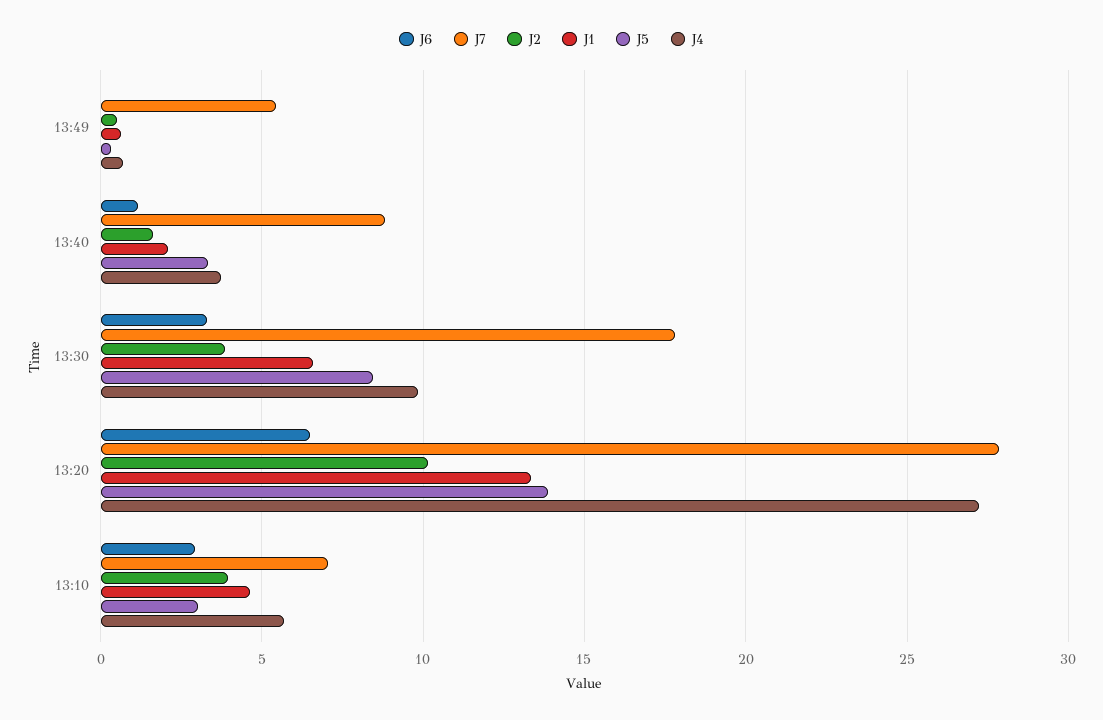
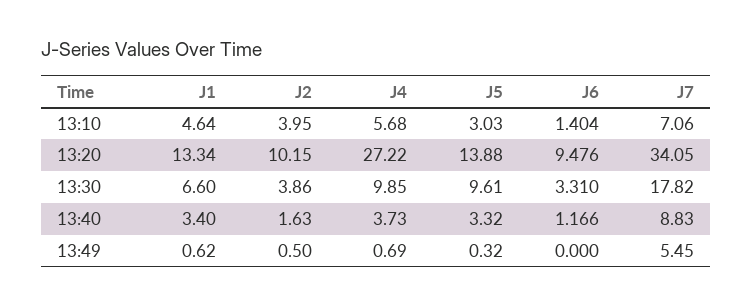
  {
    "J6": {
      "13:49": 0,
      "13:40": 1.166,
      "13:30": 3.31,
-     "13:20": 6.5,
+     "13:20": 9.476,
-     "13:10": 3
+     "13:10": 1.404
    },
    "J7": {
      "13:49": 5.45,
      "13:40": 8.83,
      "13:30": 17.82,
-     "13:20": 28,
+     "13:20": 34.05,
      "13:10": 7.06
    },
    "J2": {
      "13:49": 0.5,
      "13:40": 1.63,
      "13:30": 3.86,
      "13:20": 10.15,
      "13:10": 3.95
    },
    "J1": {
      "13:49": 0.62,
-     "13:40": 2,
+     "13:40": 3.4,
      "13:30": 6.6,
      "13:20": 13.34,
      "13:10": 4.64
    },
    "J5": {
      "13:49": 0.32,
      "13:40": 3.32,
-     "13:30": 8.5,
+     "13:30": 9.61,
      "13:20": 13.88,
      "13:10": 3.03
    },
    "J4": {
      "13:49": 0.69,
      "13:40": 3.73,
      "13:30": 9.85,
      "13:20": 27.22,
      "13:10": 5.68
    }
  }

